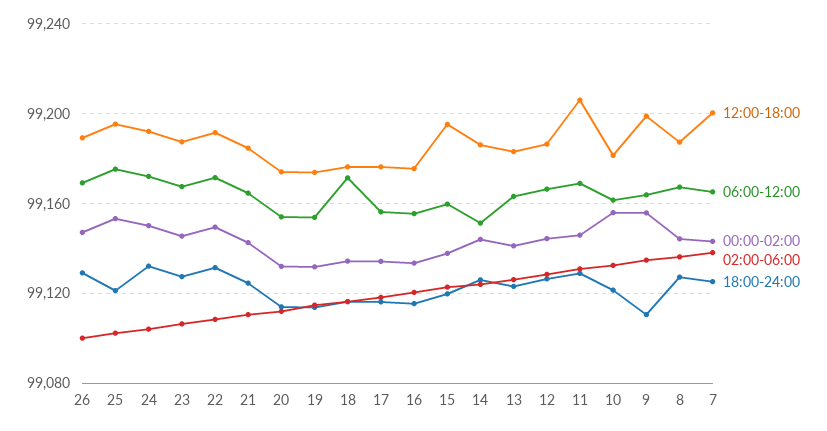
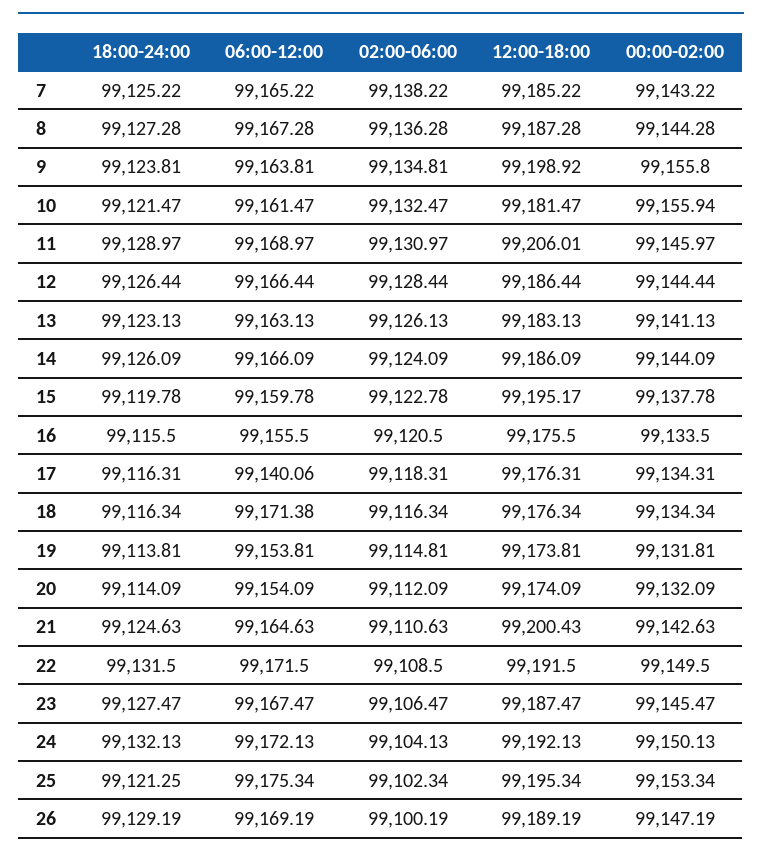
  {
    "12:00-18:00": {
      "26": 99189.19,
      "25": 99195.34,
      "24": 99192.13,
      "23": 99187.47,
      "22": 99191.5,
-     "21": 99185,
+     "21": 99200.43,
      "20": 99174.09,
      "19": 99173.81,
      "18": 99176.34,
      "17": 99176.31,
      "16": 99175.5,
      "15": 99195.17,
      "14": 99186.09,
      "13": 99183.13,
      "12": 99186.44,
      "11": 99206.01,
      "10": 99181.47,
      "9": 99198.92,
      "8": 99187.28,
-     "7": 99200
+     "7": 99185.22
    },
    "06:00-12:00": {
      "26": 99169.19,
      "25": 99175.34,
      "24": 99172.13,
      "23": 99167.47,
      "22": 99171.5,
      "21": 99164.63,
      "20": 99154.09,
      "19": 99153.81,
      "18": 99171.38,
-     "17": 99155,
+     "17": 99140.06,
      "16": 99155.5,
      "15": 99159.78,
-     "14": 99150,
+     "14": 99166.09,
      "13": 99163.13,
      "12": 99166.44,
      "11": 99168.97,
      "10": 99161.47,
      "9": 99163.81,
      "8": 99167.28,
      "7": 99165.22
    },
    "00:00-02:00": {
      "26": 99147.19,
      "25": 99153.34,
      "24": 99150.13,
      "23": 99145.47,
      "22": 99149.5,
      "21": 99142.63,
      "20": 99132.09,
      "19": 99131.81,
      "18": 99134.34,
      "17": 99134.31,
      "16": 99133.5,
      "15": 99137.78,
      "14": 99144.09,
      "13": 99141.13,
      "12": 99144.44,
      "11": 99145.97,
      "10": 99155.94,
      "9": 99155.8,
      "8": 99144.28,
      "7": 99143.22
    },
    "02:00-06:00": {
      "26": 99100.19,
      "25": 99102.34,
      "24": 99104.13,
      "23": 99106.47,
      "22": 99108.5,
      "21": 99110.63,
      "20": 99112.09,
      "19": 99114.81,
      "18": 99116.34,
      "17": 99118.31,
      "16": 99120.5,
      "15": 99122.78,
      "14": 99124.09,
      "13": 99126.13,
      "12": 99128.44,
      "11": 99130.97,
      "10": 99132.47,
      "9": 99134.81,
      "8": 99136.28,
      "7": 99138.22
    },
    "18:00-24:00": {
      "26": 99129.19,
      "25": 99121.25,
      "24": 99132.13,
      "23": 99127.47,
      "22": 99131.5,
      "21": 99124.63,
      "20": 99114.09,
      "19": 99113.81,
      "18": 99116.34,
      "17": 99116.31,
      "16": 99115.5,
      "15": 99119.78,
      "14": 99126.09,
      "13": 99123.13,
      "12": 99126.44,
      "11": 99128.97,
      "10": 99121.47,
-     "9": 99110,
+     "9": 99123.81,
      "8": 99127.28,
      "7": 99125.22
    }
  }

